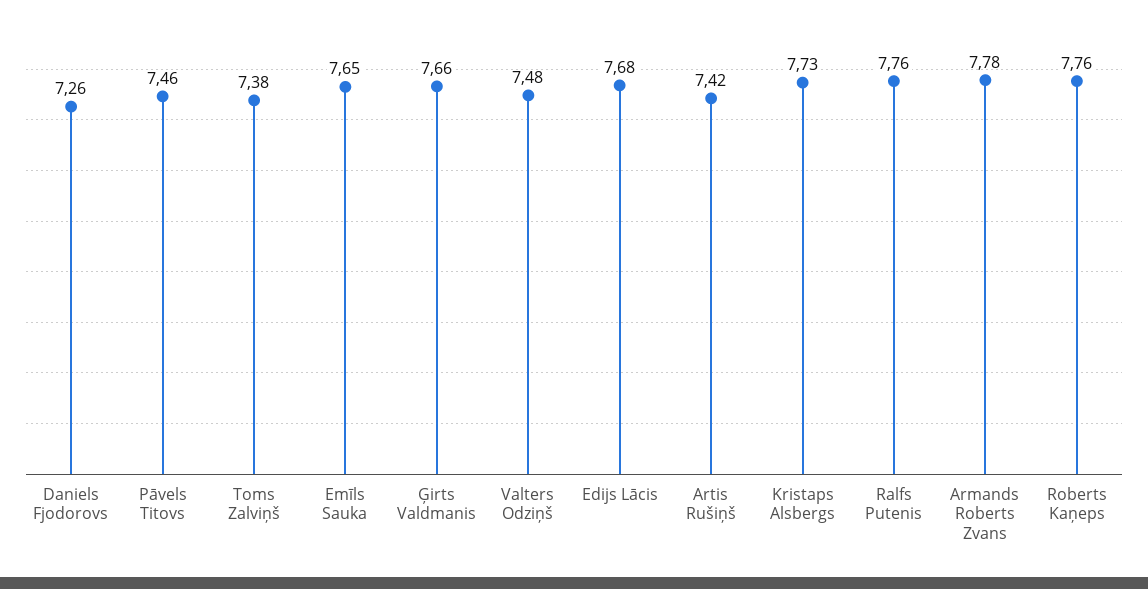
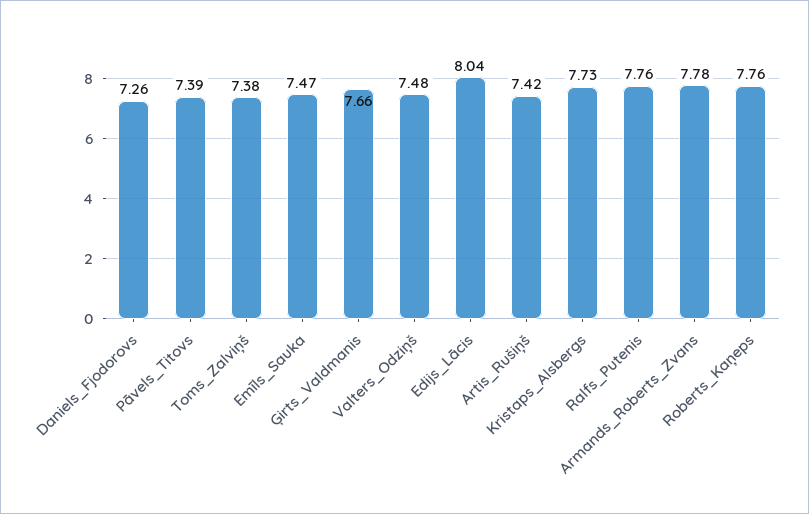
  {
    "Daniels Fjodorovs": 7.26,
-   "Pāvels Titovs": 7.46,
+   "Pāvels Titovs": 7.39,
    "Toms Zalviņš": 7.38,
-   "Emīls Sauka": 7.65,
+   "Emīls Sauka": 7.47,
    "Ģirts Valdmanis": 7.66,
    "Valters Odziņš": 7.48,
-   "Edijs Lācis": 7.68,
+   "Edijs Lācis": 8.04,
    "Artis Rušiņš": 7.42,
    "Kristaps Alsbergs": 7.73,
    "Ralfs Putenis": 7.76,
    "Armands Roberts Zvans": 7.78,
    "Roberts Kaņeps": 7.76
  }

